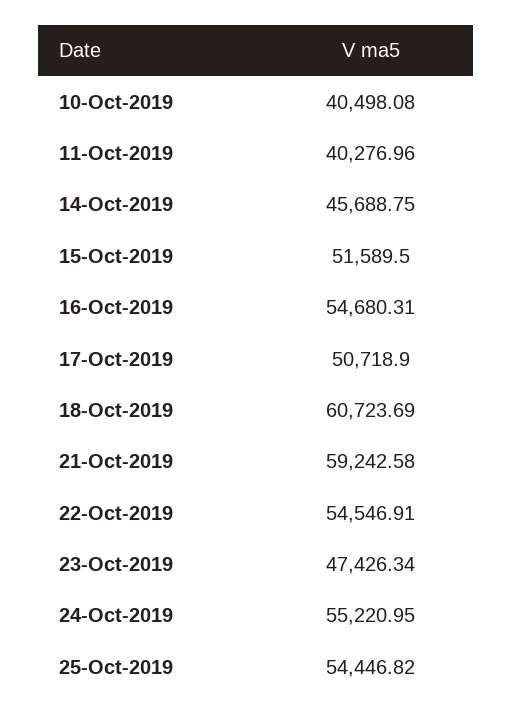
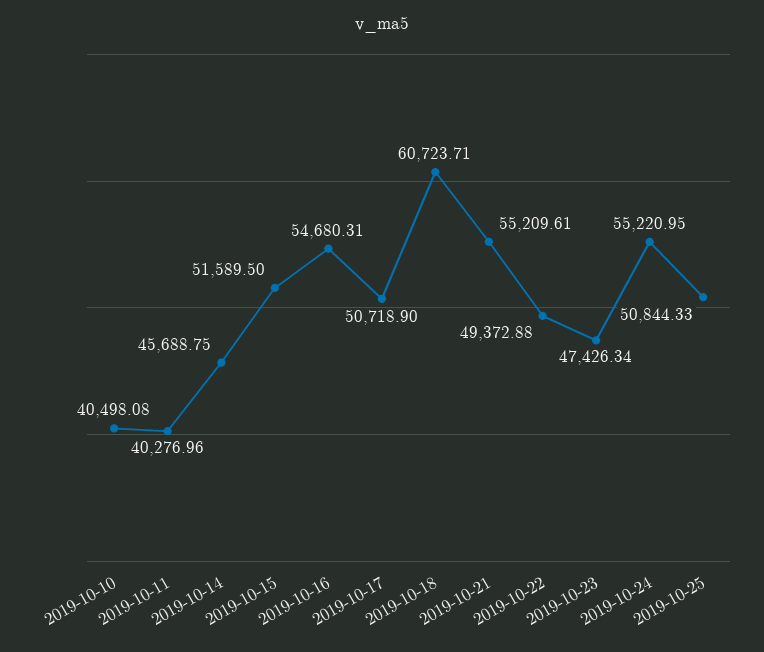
  {
    "10-Oct-2019": 40498.08,
    "11-Oct-2019": 40276.96,
    "14-Oct-2019": 45688.75,
    "15-Oct-2019": 51589.5,
    "16-Oct-2019": 54680.31,
    "17-Oct-2019": 50718.9,
-   "18-Oct-2019": 60723.69,
+   "18-Oct-2019": 60723.71,
-   "21-Oct-2019": 59242.58,
+   "21-Oct-2019": 55209.61,
-   "22-Oct-2019": 54546.91,
+   "22-Oct-2019": 49372.88,
    "23-Oct-2019": 47426.34,
    "24-Oct-2019": 55220.95,
-   "25-Oct-2019": 54446.82
+   "25-Oct-2019": 50844.33
  }

